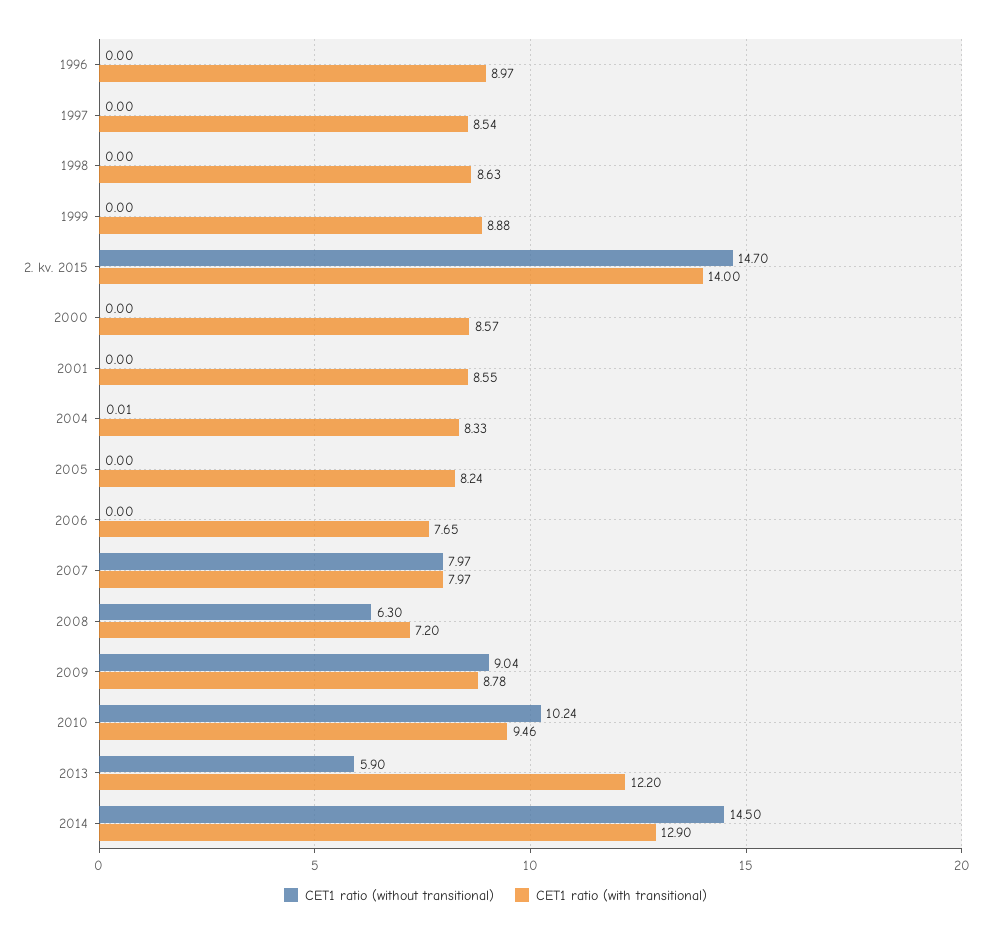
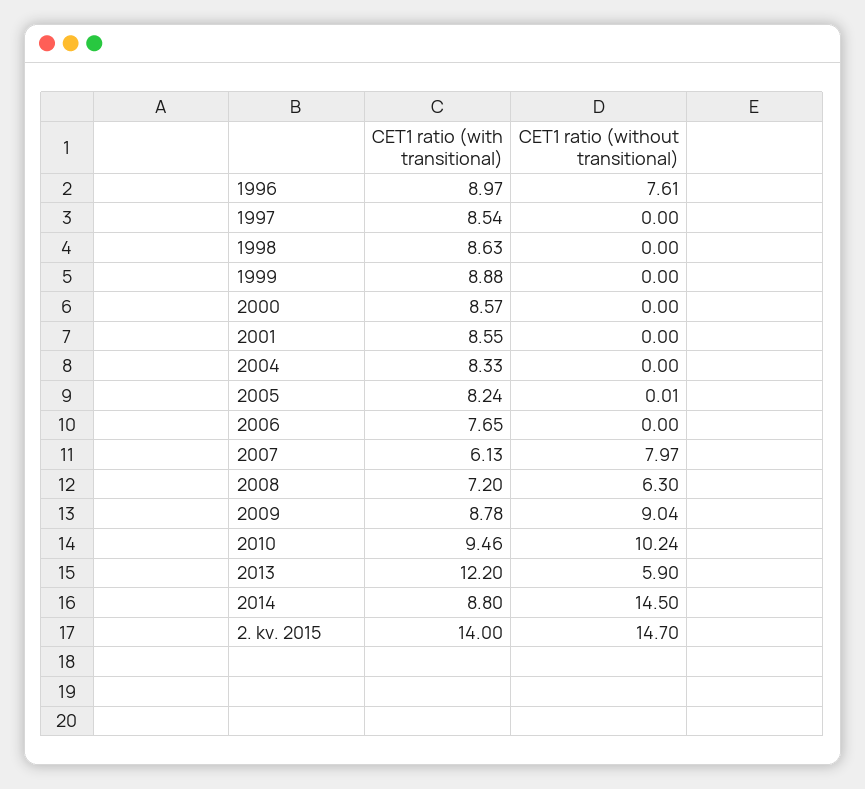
  {
    "CET1 ratio (without transitional)": {
-     "1996": 0,
+     "1996": 7.61,
      "1997": 0,
      "1998": 0,
      "1999": 0,
      "2. kv. 2015": 14.7,
      "2000": 0,
      "2001": 0,
-     "2004": 0.01,
+     "2004": 0,
-     "2005": 0,
+     "2005": 0.01,
      "2006": 0,
      "2007": 7.97,
      "2008": 6.3,
      "2009": 9.04,
      "2010": 10.24,
      "2013": 5.9,
      "2014": 14.5
    },
    "CET1 ratio (with transitional)": {
      "1996": 8.97,
      "1997": 8.54,
      "1998": 8.63,
      "1999": 8.88,
      "2. kv. 2015": 14,
      "2000": 8.57,
      "2001": 8.55,
      "2004": 8.33,
      "2005": 8.24,
      "2006": 7.65,
-     "2007": 7.97,
+     "2007": 6.13,
      "2008": 7.2,
      "2009": 8.78,
      "2010": 9.46,
      "2013": 12.2,
-     "2014": 12.9
+     "2014": 8.8
    }
  }

